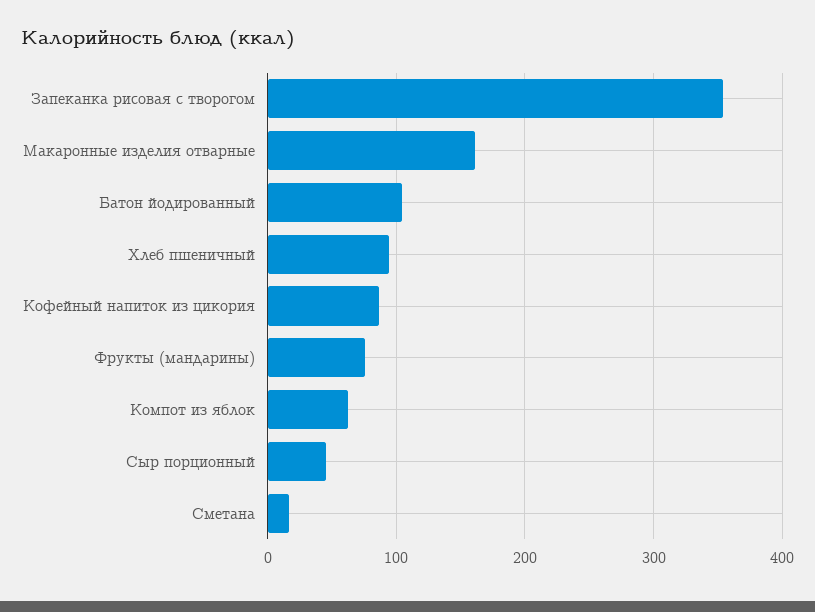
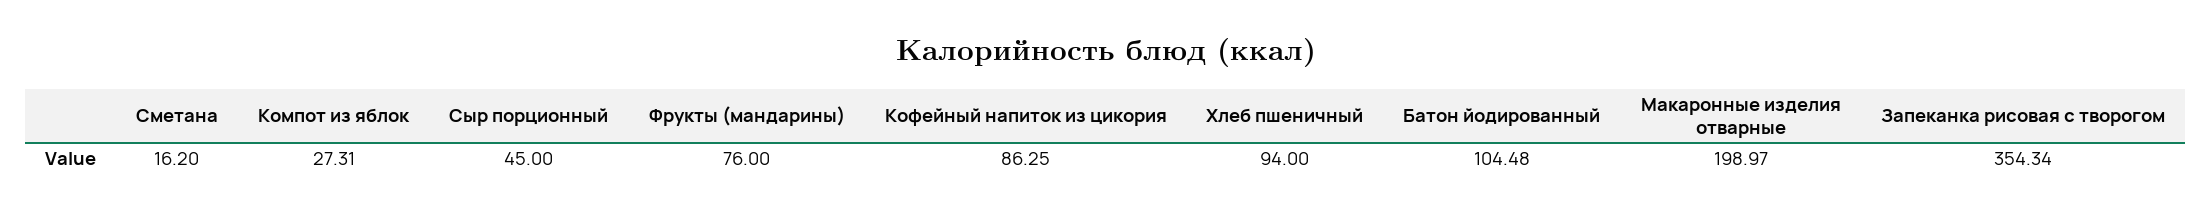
  {
    "Запеканка рисовая с творогом": 354.34,
-   "Макаронные изделия отварные": 160,
+   "Макаронные изделия отварные": 198.97,
    "Батон йодированный": 104.48,
    "Хлеб пшеничный": 94,
    "Кофейный напиток из цикория": 86.25,
    "Фрукты (мандарины)": 76,
-   "Компот из яблок": 60,
+   "Компот из яблок": 27.31,
    "Сыр порционный": 45,
    "Сметана": 16.2
  }

